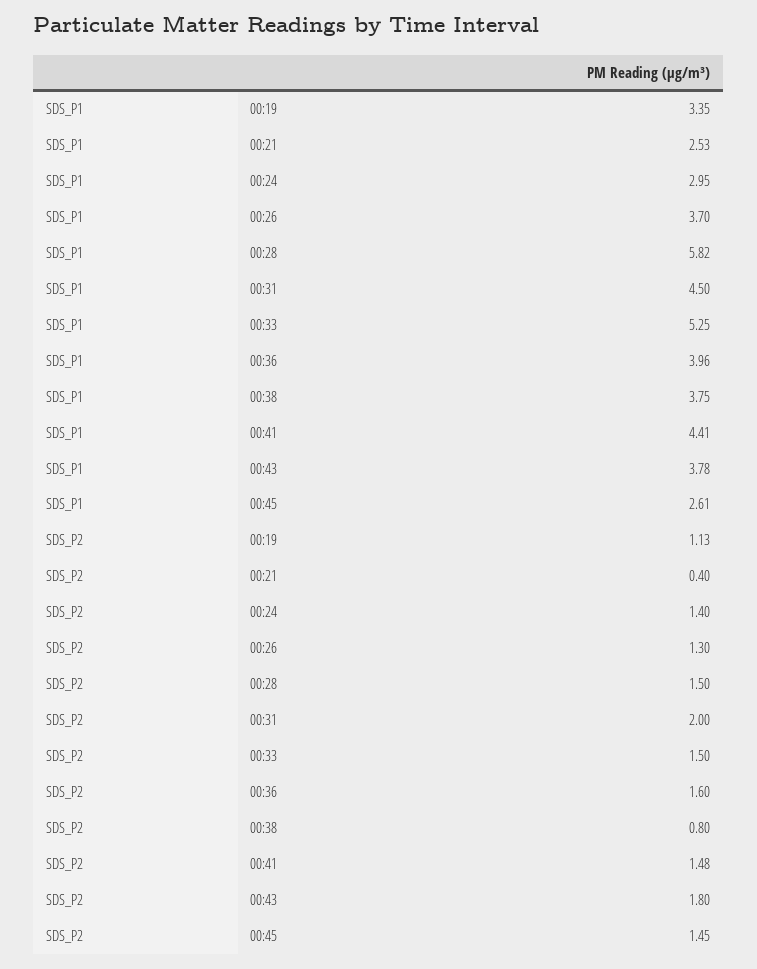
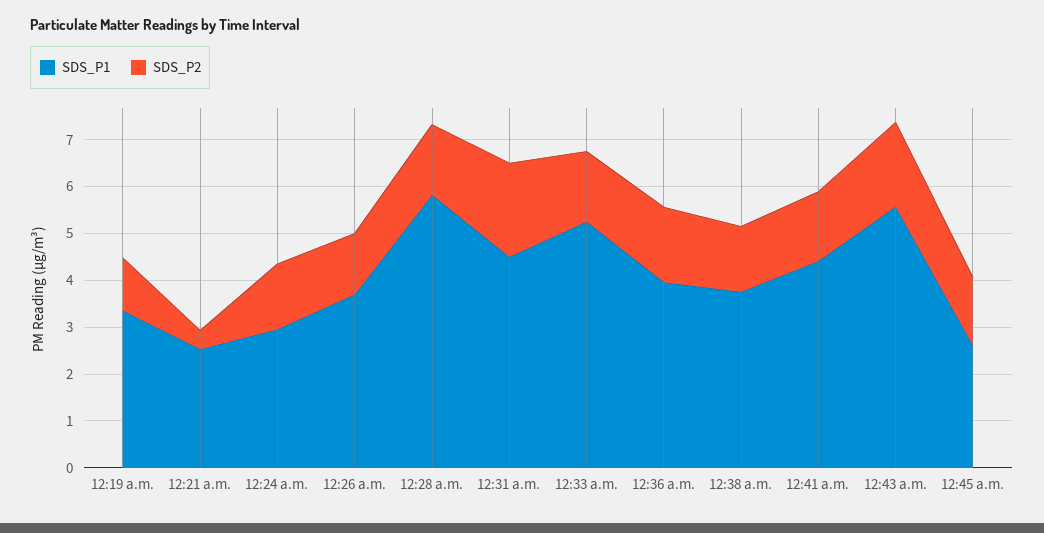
  {
    "SDS_P1": {
      "00:19": 3.35,
      "00:21": 2.53,
      "00:24": 2.95,
      "00:26": 3.7,
      "00:28": 5.82,
      "00:31": 4.5,
      "00:33": 5.25,
      "00:36": 3.96,
      "00:38": 3.75,
      "00:41": 4.41,
-     "00:43": 3.78,
+     "00:43": 5.6,
      "00:45": 2.61
    },
    "SDS_P2": {
      "00:19": 1.13,
      "00:21": 0.4,
      "00:24": 1.4,
      "00:26": 1.3,
      "00:28": 1.5,
      "00:31": 2,
      "00:33": 1.5,
      "00:36": 1.6,
-     "00:38": 0.8,
+     "00:38": 1.4,
      "00:41": 1.48,
      "00:43": 1.8,
      "00:45": 1.45
    }
  }

